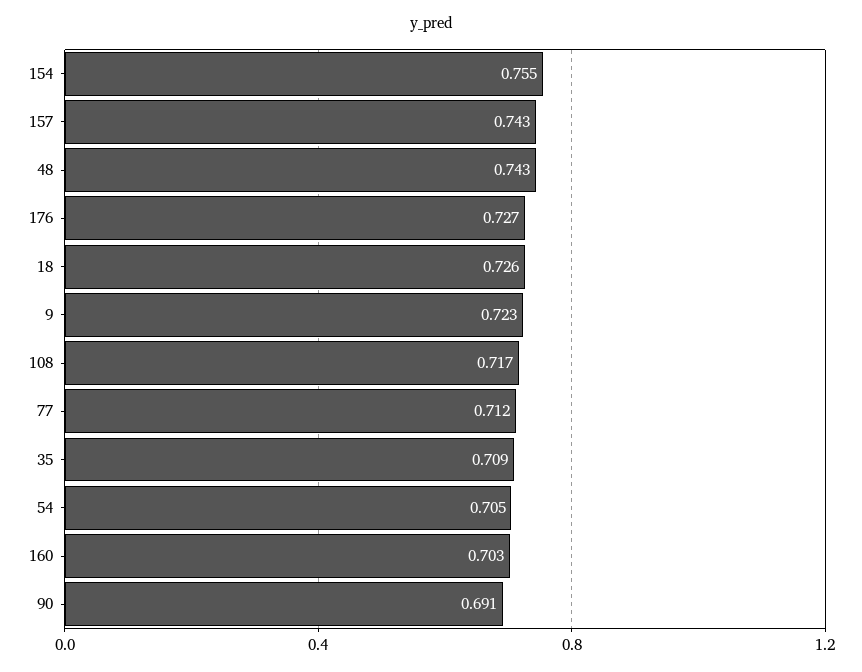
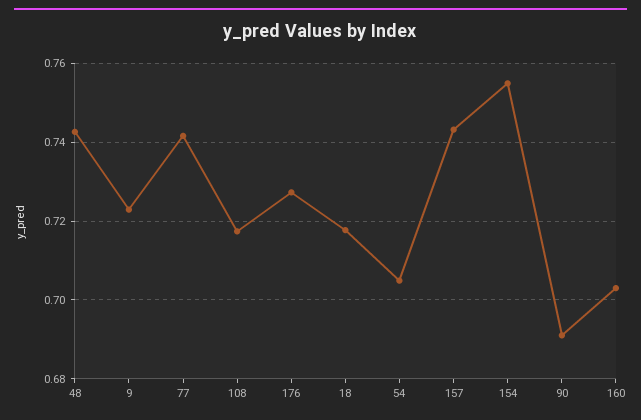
  {
    "154": 0.755,
    "157": 0.743,
    "48": 0.743,
    "176": 0.727,
-   "18": 0.726,
+   "18": 0.718,
    "9": 0.723,
    "108": 0.717,
-   "77": 0.712,
+   "77": 0.742,
-   "35": 0.709,
    "54": 0.705,
    "160": 0.703,
    "90": 0.691
  }

